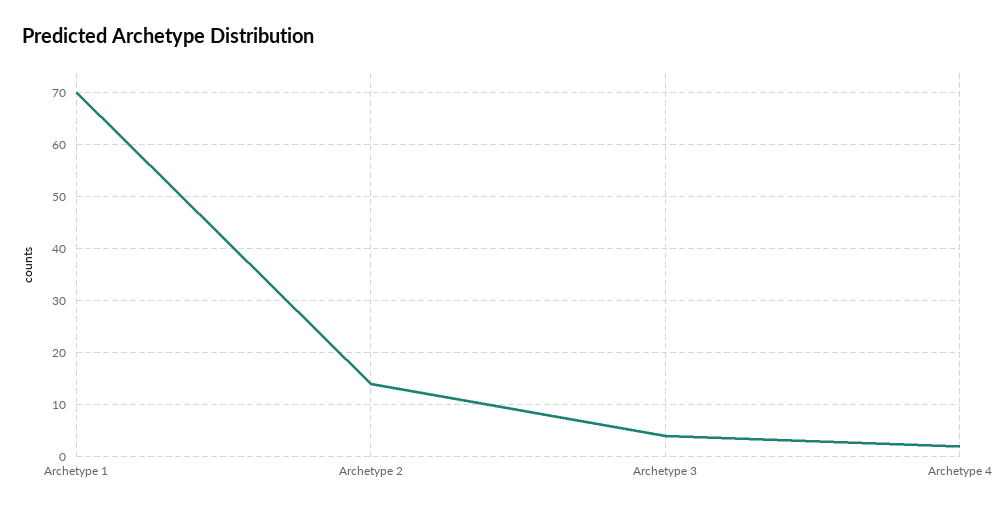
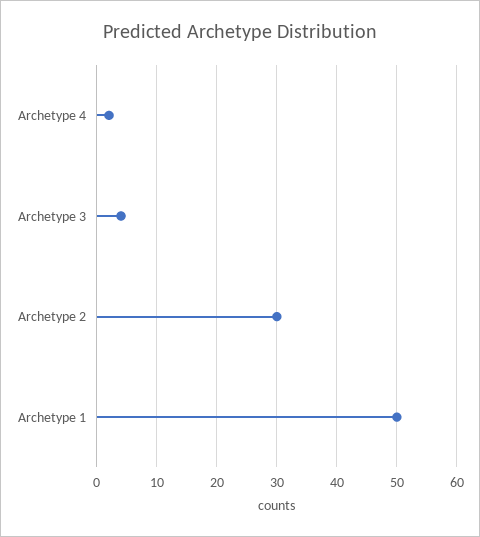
  {
-   "Archetype 1": 70,
+   "Archetype 1": 50,
-   "Archetype 2": 15,
+   "Archetype 2": 30,
    "Archetype 3": 5,
    "Archetype 4": 0
  }

